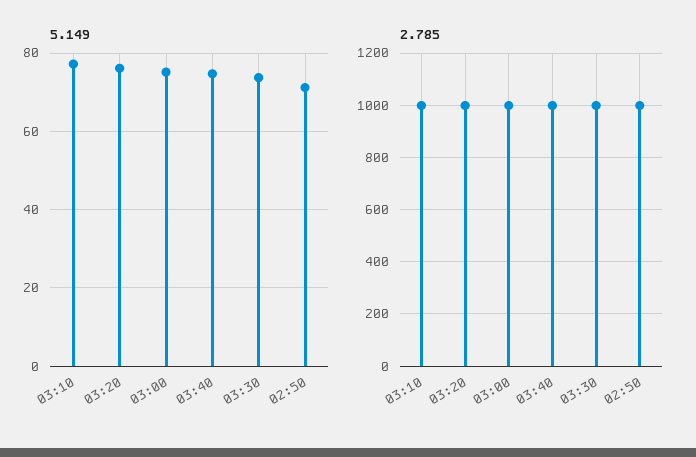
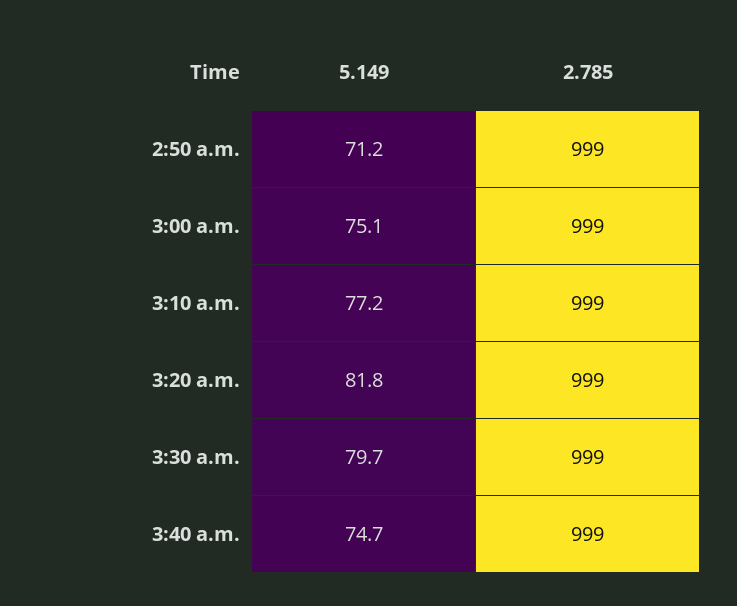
  {
    "5.149": {
      "03:10": 77.2,
-     "03:20": 76,
+     "03:20": 81.8,
      "03:00": 75.1,
      "03:40": 74.7,
-     "03:30": 74,
+     "03:30": 79.7,
      "02:50": 71.2
    },
    "2.785": {
      "03:10": 999,
      "03:20": 999,
      "03:00": 999,
      "03:40": 999,
      "03:30": 999,
      "02:50": 999
    }
  }

